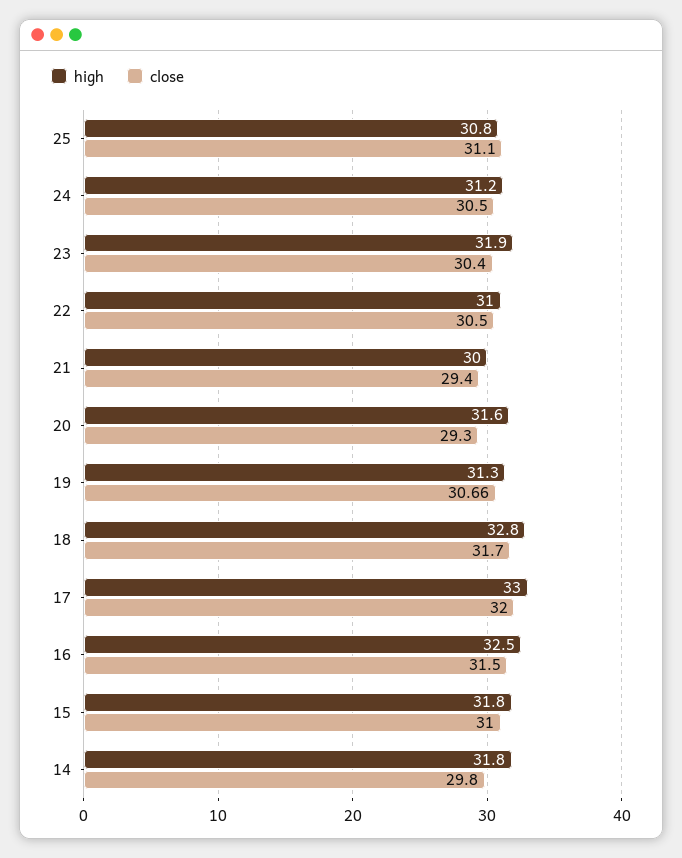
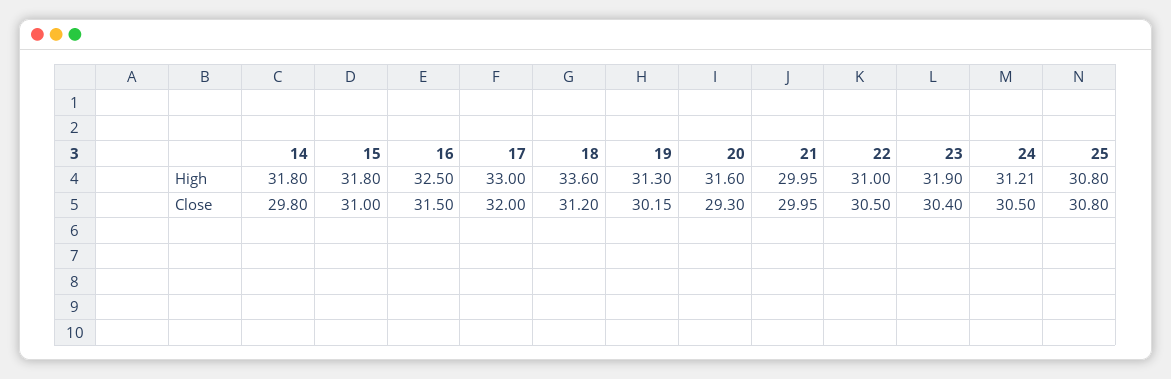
  {
    "high": {
      "25": 30.8,
      "24": 31.21,
      "23": 31.9,
      "22": 31,
      "21": 29.95,
      "20": 31.6,
      "19": 31.3,
-     "18": 32.8,
+     "18": 33.6,
      "17": 33,
      "16": 32.5,
      "15": 31.8,
      "14": 31.8
    },
    "close": {
-     "25": 31.1,
+     "25": 30.8,
      "24": 30.5,
      "23": 30.4,
      "22": 30.5,
-     "21": 29.4,
+     "21": 29.95,
      "20": 29.3,
-     "19": 30.66,
+     "19": 30.15,
-     "18": 31.7,
+     "18": 31.2,
      "17": 32,
      "16": 31.5,
      "15": 31,
      "14": 29.8
    }
  }

